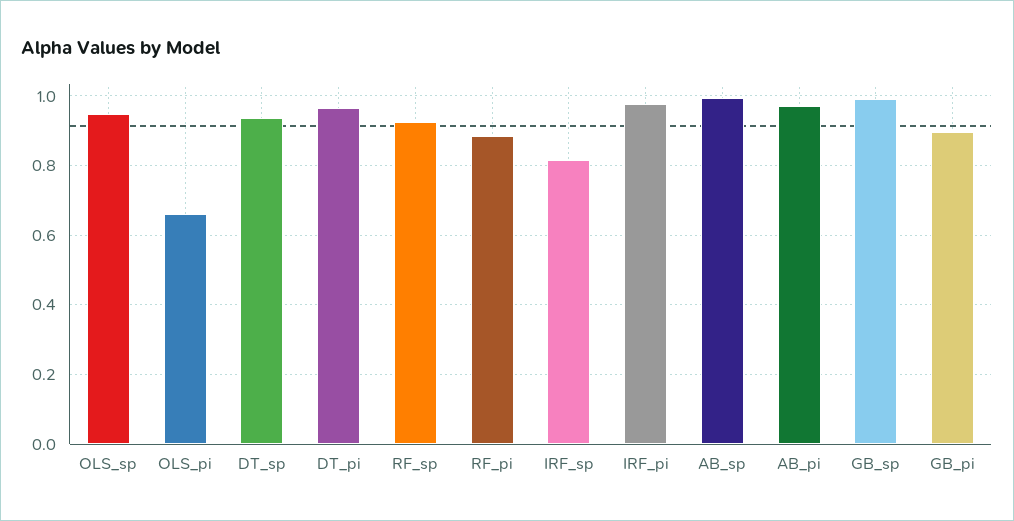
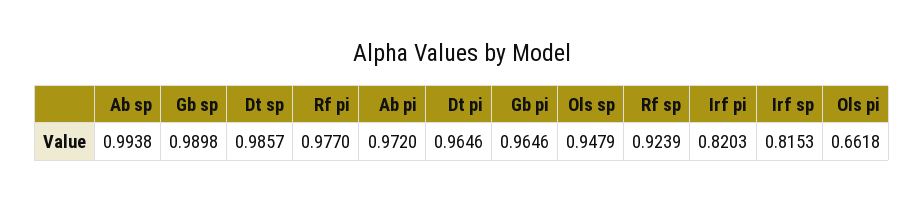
  {
    "OLS_sp": 0.9479,
    "OLS_pi": 0.6618,
-   "DT_sp": 0.94,
+   "DT_sp": 0.9857,
    "DT_pi": 0.9646,
    "RF_sp": 0.9239,
-   "RF_pi": 0.88,
+   "RF_pi": 0.977,
    "IRF_sp": 0.8153,
-   "IRF_pi": 0.98,
+   "IRF_pi": 0.8203,
    "AB_sp": 0.9938,
    "AB_pi": 0.972,
    "GB_sp": 0.9898,
-   "GB_pi": 0.9
+   "GB_pi": 0.9646
  }

